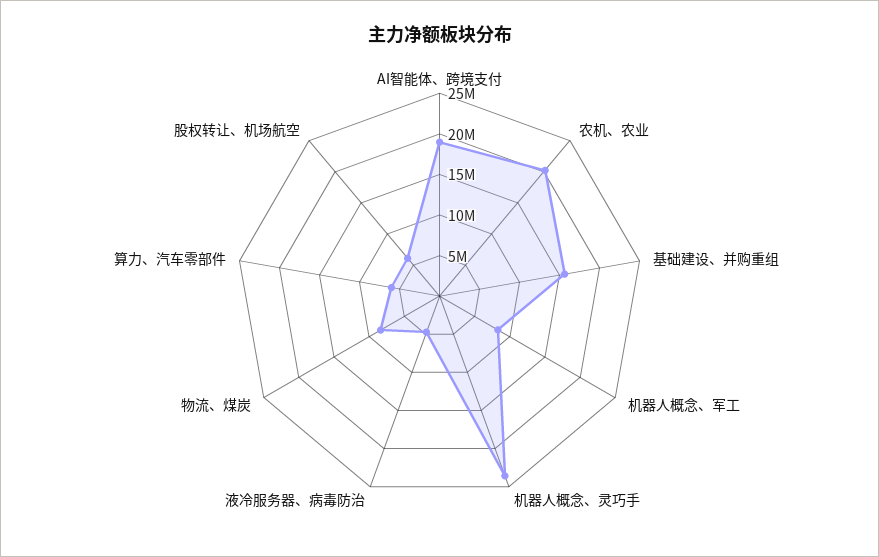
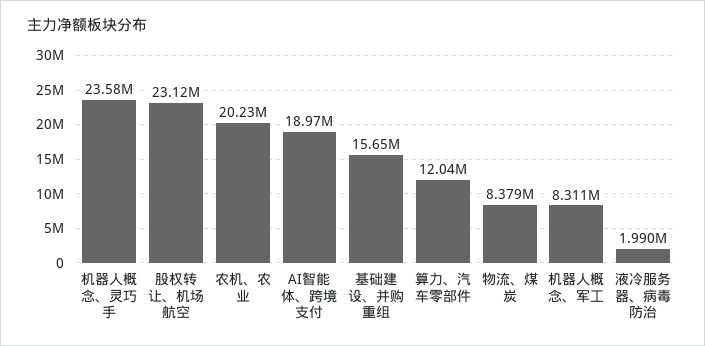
  {
    "AI智能体、跨境支付": 18970000,
    "农机、农业": 20230000,
    "基础建设、并购重组": 15650000,
    "机器人概念、军工": 8311000,
    "机器人概念、灵巧手": 23580000,
-   "液冷服务器、病毒防治": 5000000,
+   "液冷服务器、病毒防治": 1990000,
    "物流、煤炭": 8379000,
-   "算力、汽车零部件": 6000000,
+   "算力、汽车零部件": 12040000,
-   "股权转让、机场航空": 6000000
+   "股权转让、机场航空": 23120000
  }

